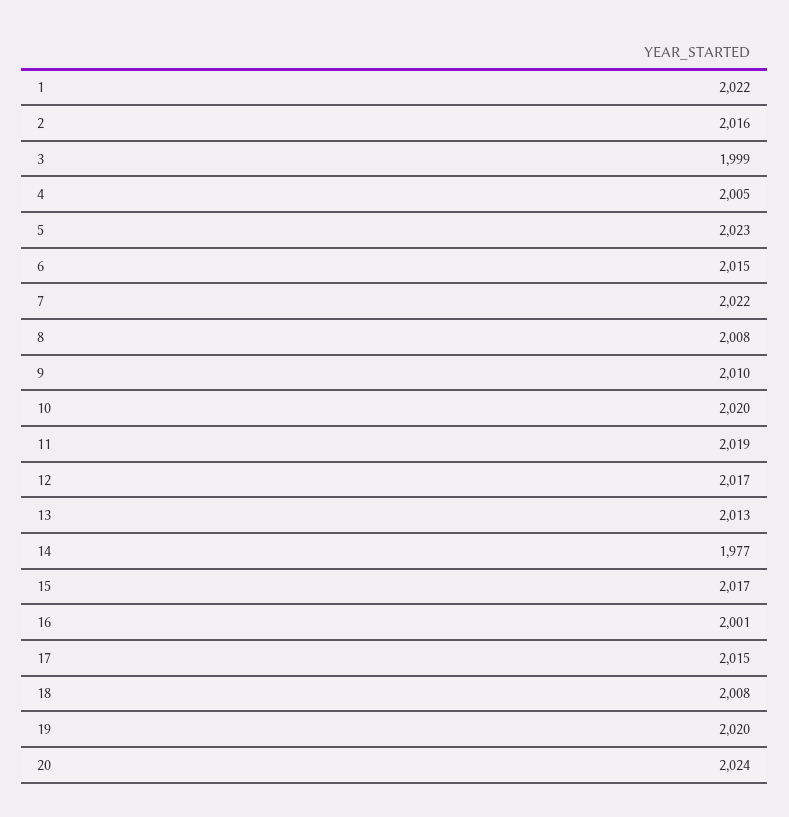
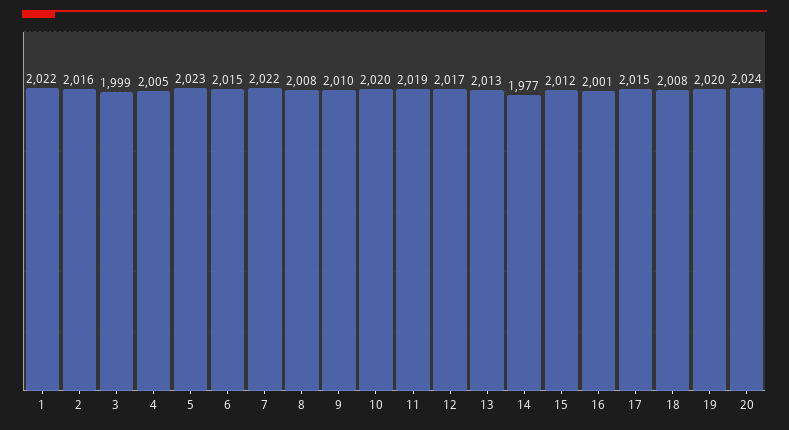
  {
    "1": 2022,
    "2": 2016,
    "3": 1999,
    "4": 2005,
    "5": 2023,
    "6": 2015,
    "7": 2022,
    "8": 2008,
    "9": 2010,
    "10": 2020,
    "11": 2019,
    "12": 2017,
    "13": 2013,
    "14": 1977,
-   "15": 2017,
+   "15": 2012,
    "16": 2001,
    "17": 2015,
    "18": 2008,
    "19": 2020,
    "20": 2024
  }

